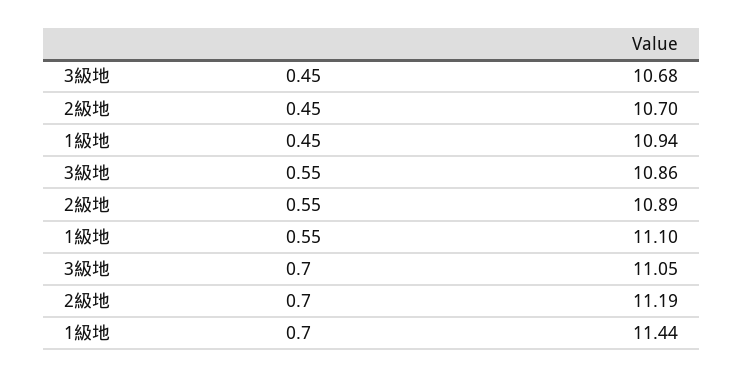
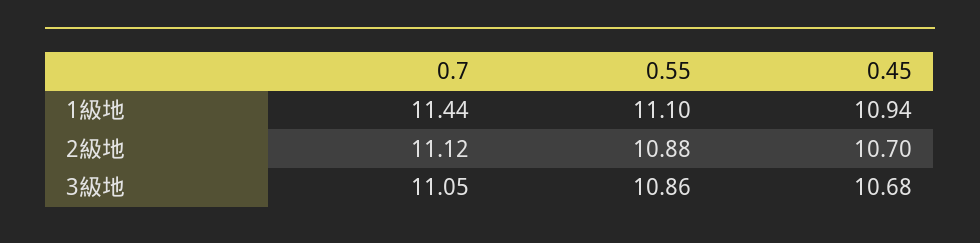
  {
    "3級地": {
      "0.45": 10.68,
      "0.55": 10.86,
      "0.7": 11.05
    },
    "2級地": {
      "0.45": 10.7,
-     "0.55": 10.89,
+     "0.55": 10.88,
-     "0.7": 11.19
+     "0.7": 11.12
    },
    "1級地": {
      "0.45": 10.94,
      "0.55": 11.1,
      "0.7": 11.44
    }
  }

